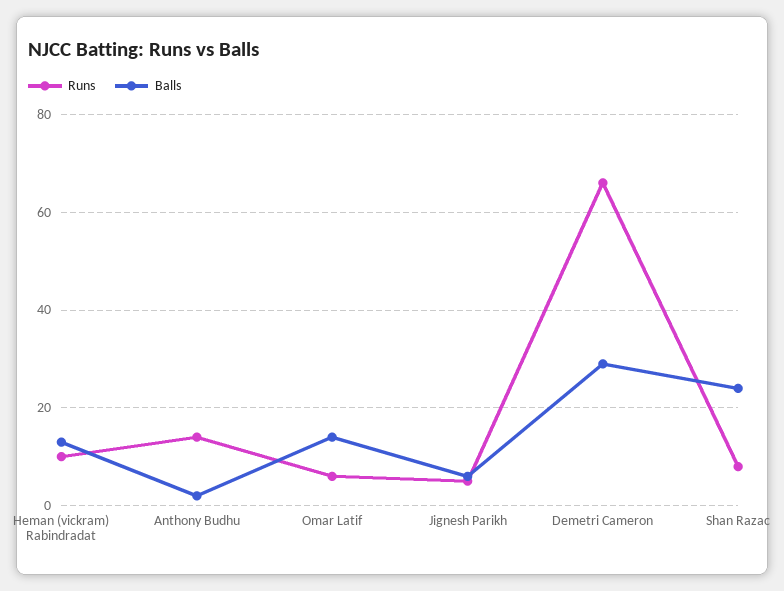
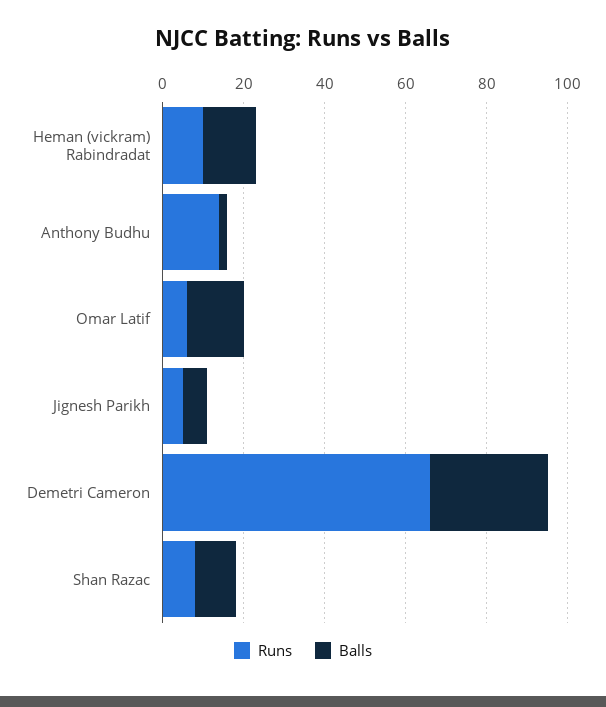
  {
    "Runs": {
      "Heman (vickram) Rabindradat": 10,
      "Anthony Budhu": 15,
      "Omar Latif": 5,
      "Jignesh Parikh": 5,
      "Demetri Cameron": 65,
      "Shan Razac": 10
    },
    "Balls": {
      "Heman (vickram) Rabindradat": 15,
      "Anthony Budhu": 0,
      "Omar Latif": 15,
      "Jignesh Parikh": 5,
      "Demetri Cameron": 30,
-     "Shan Razac": 25
+     "Shan Razac": 10
    }
  }

